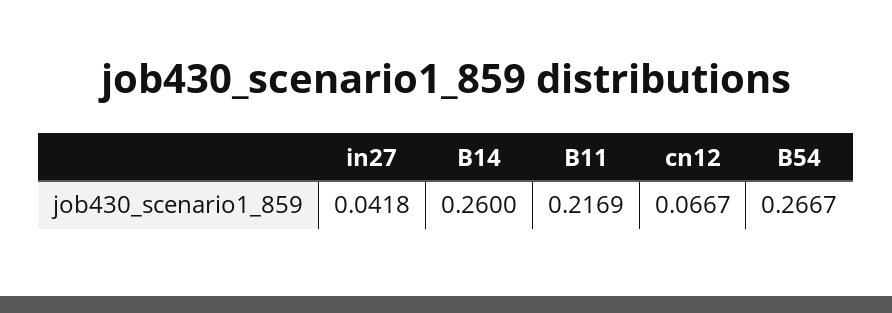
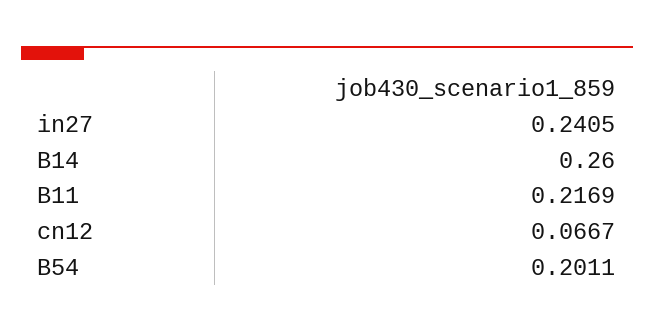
  {
-   "in27": 0.0418,
+   "in27": 0.2405,
    "B14": 0.26,
    "B11": 0.2169,
    "cn12": 0.0667,
-   "B54": 0.2667
+   "B54": 0.2011
  }

